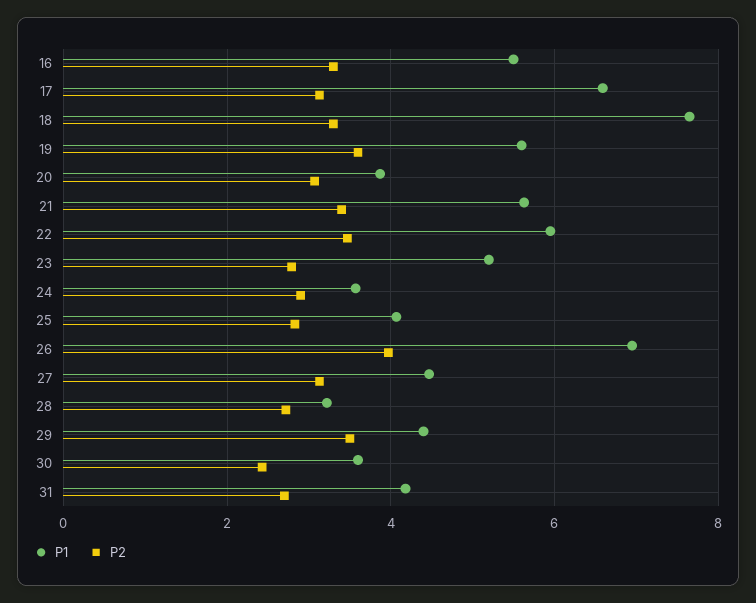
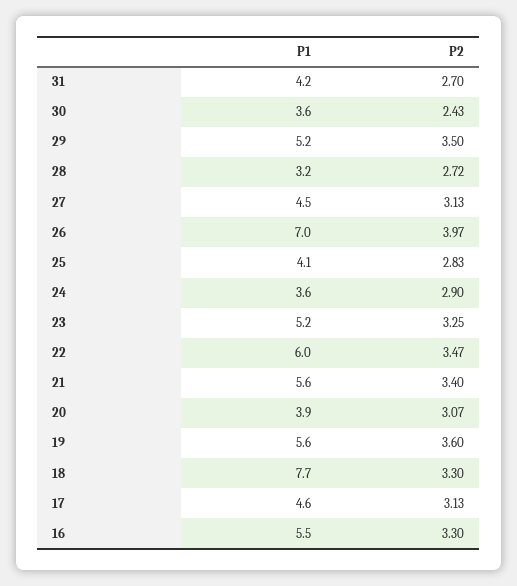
  {
    "P1": {
      "16": 5.5,
-     "17": 6.6,
+     "17": 4.6,
      "18": 7.7,
      "19": 5.6,
      "20": 3.9,
      "21": 5.6,
      "22": 6,
      "23": 5.2,
      "24": 3.6,
      "25": 4.1,
      "26": 7,
      "27": 4.5,
      "28": 3.2,
-     "29": 4.4,
+     "29": 5.2,
      "30": 3.6,
      "31": 4.2
    },
    "P2": {
      "16": 3.3,
      "17": 3.13,
      "18": 3.3,
      "19": 3.6,
      "20": 3.07,
      "21": 3.4,
      "22": 3.47,
-     "23": 2.8,
+     "23": 3.25,
      "24": 2.9,
      "25": 2.83,
      "26": 3.97,
      "27": 3.13,
      "28": 2.72,
      "29": 3.5,
      "30": 2.43,
      "31": 2.7
    }
  }

